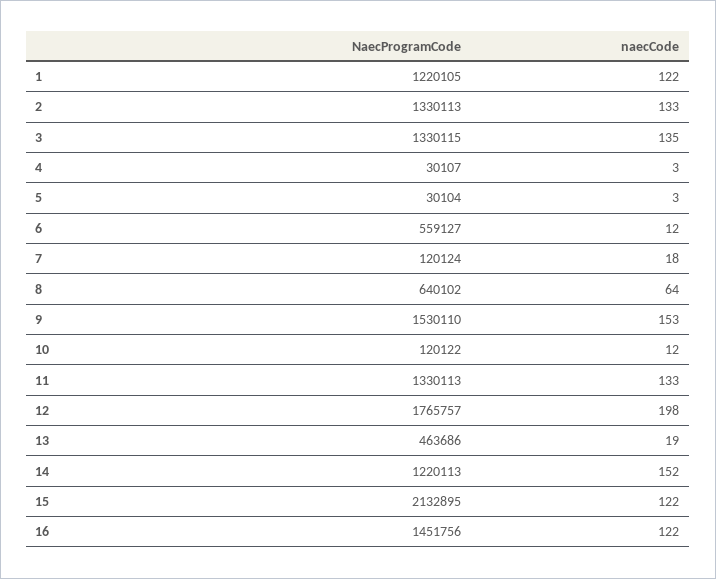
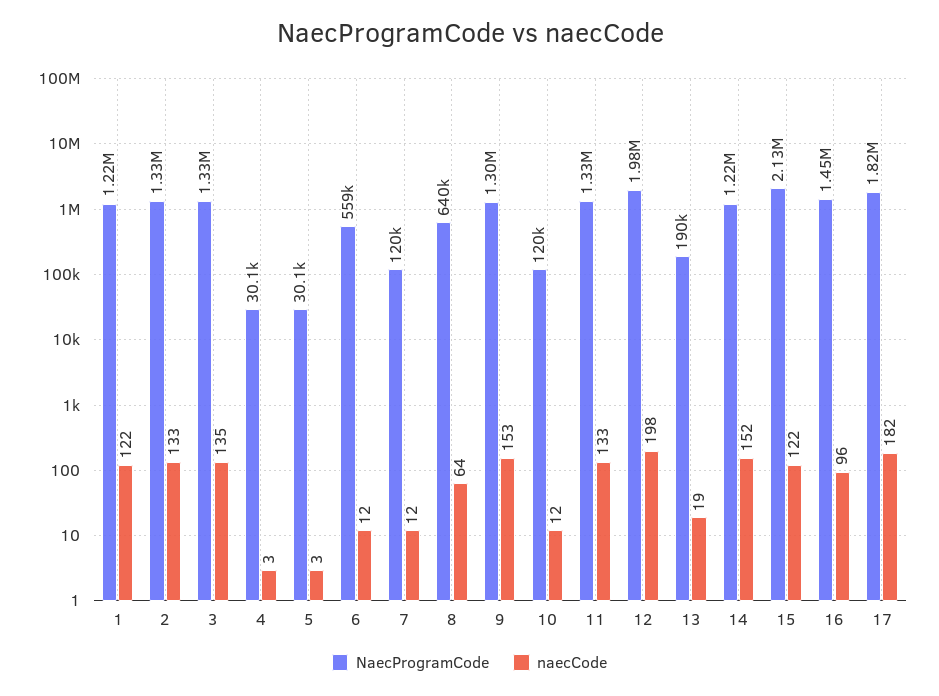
  {
    "NaecProgramCode": {
      "1": 1220105,
      "2": 1330113,
      "3": 1330115,
      "4": 30107,
      "5": 30104,
      "6": 559127,
      "7": 120124,
      "8": 640102,
-     "9": 1530110,
+     "9": 1300000,
      "10": 120122,
      "11": 1330113,
-     "12": 1765757,
+     "12": 1980000,
-     "13": 463686,
+     "13": 190000,
      "14": 1220113,
      "15": 2132895,
-     "16": 1451756
+     "16": 1451756,
+     "17": 1820000
    },
    "naecCode": {
      "1": 122,
      "2": 133,
      "3": 135,
      "4": 3,
      "5": 3,
      "6": 12,
-     "7": 18,
+     "7": 12,
      "8": 64,
      "9": 153,
      "10": 12,
      "11": 133,
      "12": 198,
      "13": 19,
      "14": 152,
      "15": 122,
-     "16": 122
+     "16": 96,
+     "17": 182
    }
  }

